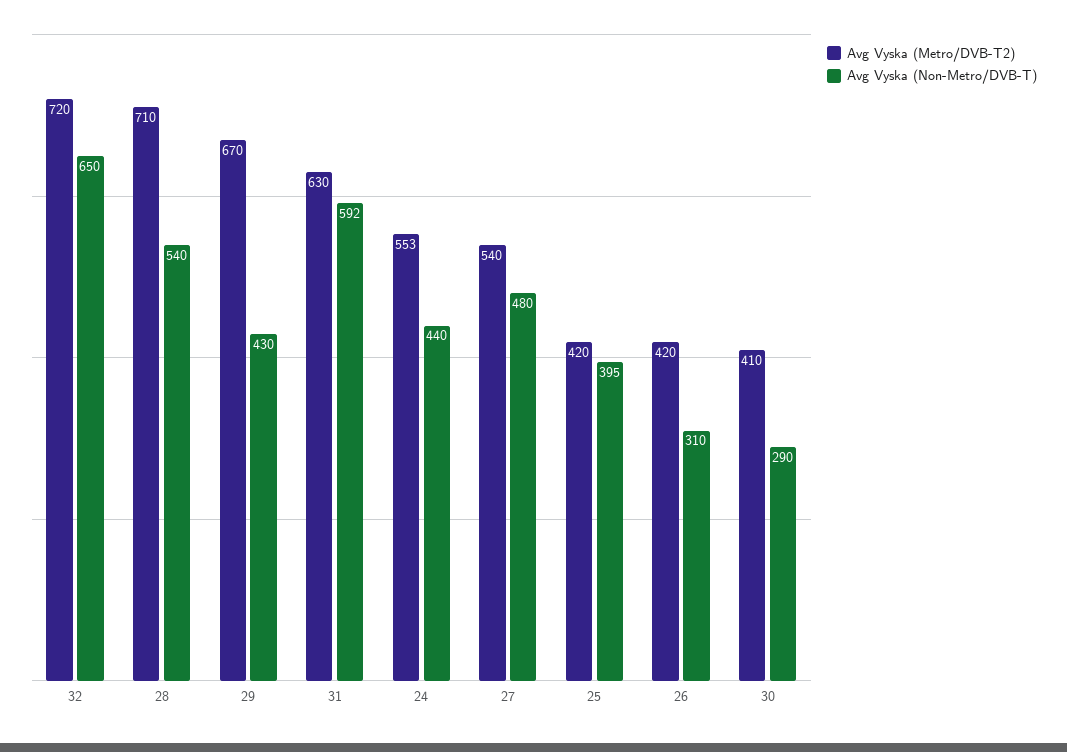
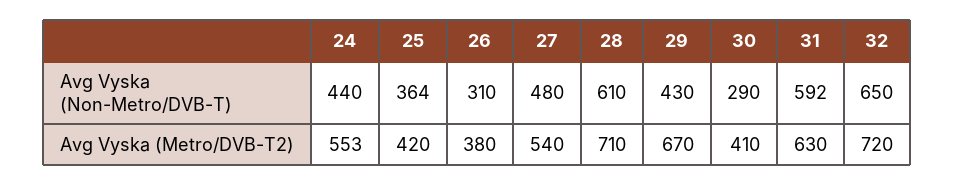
  {
    "Avg Vyska (Metro/DVB-T2)": {
      "32": 720,
      "28": 710,
      "29": 670,
      "31": 630,
      "24": 553,
      "27": 540,
      "25": 420,
-     "26": 420,
+     "26": 380,
      "30": 410
    },
    "Avg Vyska (Non-Metro/DVB-T)": {
      "32": 650,
-     "28": 540,
+     "28": 610,
      "29": 430,
      "31": 592,
      "24": 440,
      "27": 480,
-     "25": 395,
+     "25": 364,
      "26": 310,
      "30": 290
    }
  }

